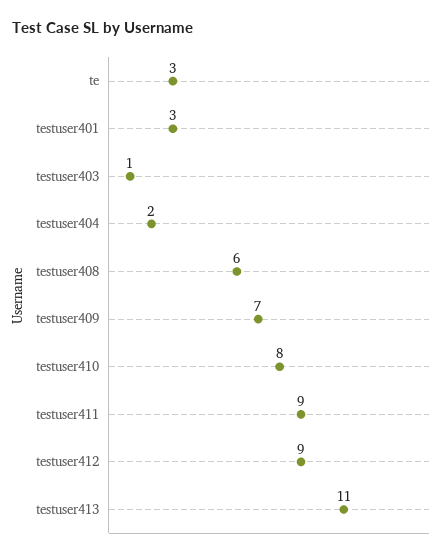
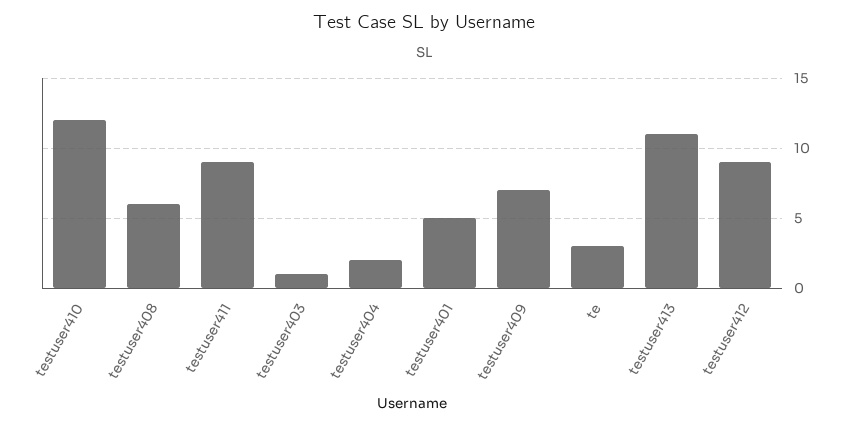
  {
    "te": 3,
-   "testuser401": 3,
+   "testuser401": 5,
    "testuser403": 1,
    "testuser404": 2,
    "testuser408": 6,
    "testuser409": 7,
-   "testuser410": 8,
+   "testuser410": 12,
    "testuser411": 9,
    "testuser412": 9,
    "testuser413": 11
  }

